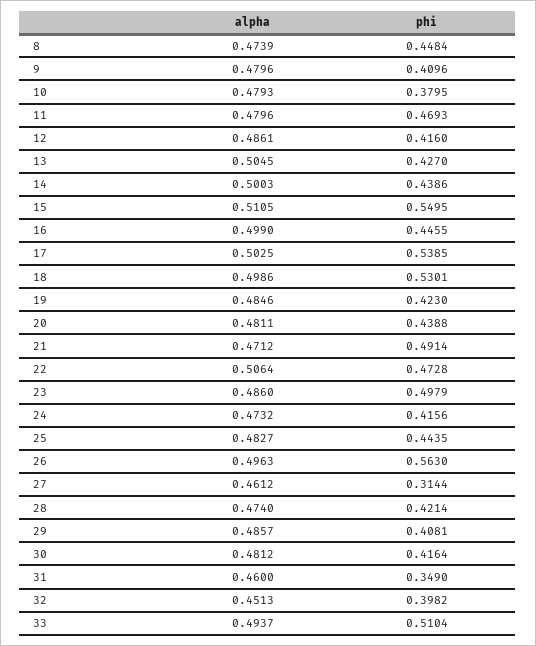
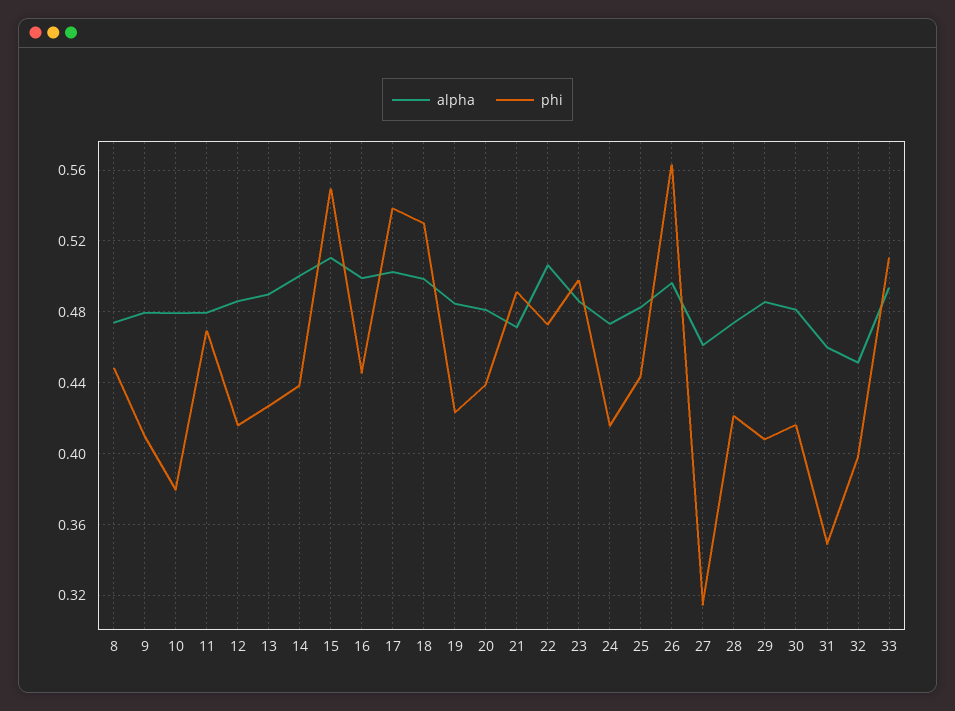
  {
    "alpha": {
      "8": 0.4739,
      "9": 0.4796,
      "10": 0.4793,
      "11": 0.4796,
      "12": 0.4861,
-     "13": 0.5045,
+     "13": 0.49,
      "14": 0.5003,
      "15": 0.5105,
      "16": 0.499,
      "17": 0.5025,
      "18": 0.4986,
      "19": 0.4846,
      "20": 0.4811,
      "21": 0.4712,
      "22": 0.5064,
      "23": 0.486,
      "24": 0.4732,
      "25": 0.4827,
      "26": 0.4963,
      "27": 0.4612,
      "28": 0.474,
      "29": 0.4857,
      "30": 0.4812,
      "31": 0.46,
      "32": 0.4513,
      "33": 0.4937
    },
    "phi": {
      "8": 0.4484,
      "9": 0.4096,
      "10": 0.3795,
      "11": 0.4693,
      "12": 0.416,
      "13": 0.427,
      "14": 0.4386,
      "15": 0.5495,
      "16": 0.4455,
      "17": 0.5385,
      "18": 0.5301,
      "19": 0.423,
      "20": 0.4388,
      "21": 0.4914,
      "22": 0.4728,
      "23": 0.4979,
      "24": 0.4156,
      "25": 0.4435,
      "26": 0.563,
      "27": 0.3144,
      "28": 0.4214,
      "29": 0.4081,
      "30": 0.4164,
      "31": 0.349,
      "32": 0.3982,
      "33": 0.5104
    }
  }

